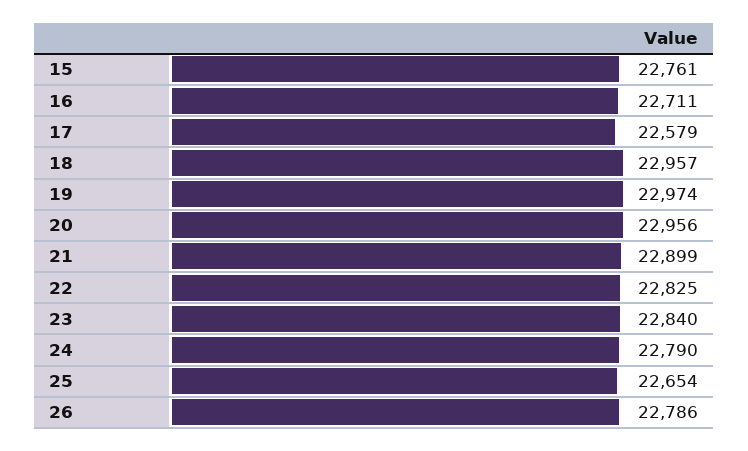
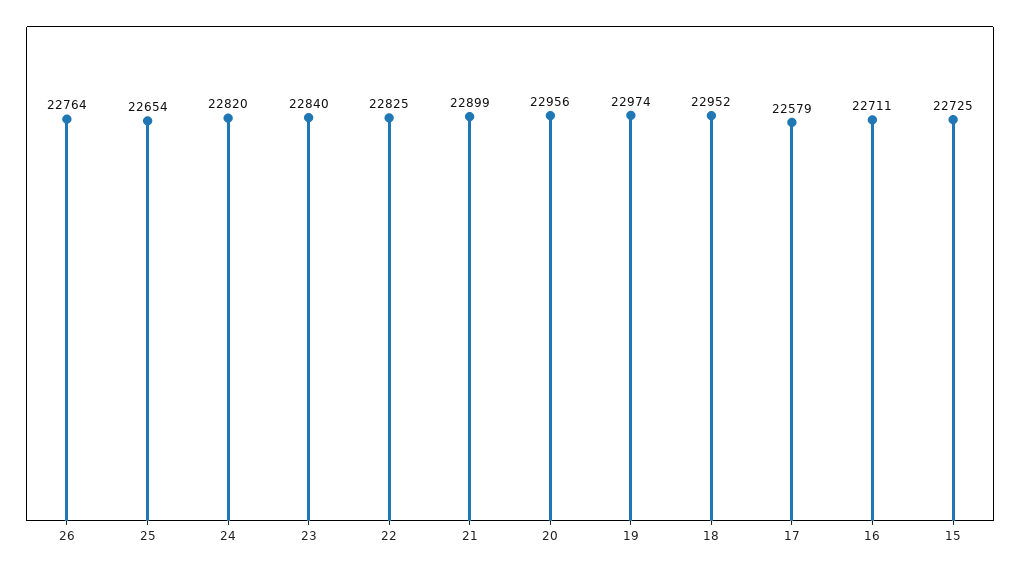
  {
-   "15": 22761,
+   "15": 22725,
    "16": 22711,
    "17": 22579,
-   "18": 22957,
+   "18": 22952,
    "19": 22974,
    "20": 22956,
    "21": 22899,
    "22": 22825,
    "23": 22840,
-   "24": 22790,
+   "24": 22820,
    "25": 22654,
-   "26": 22786
+   "26": 22764
  }

